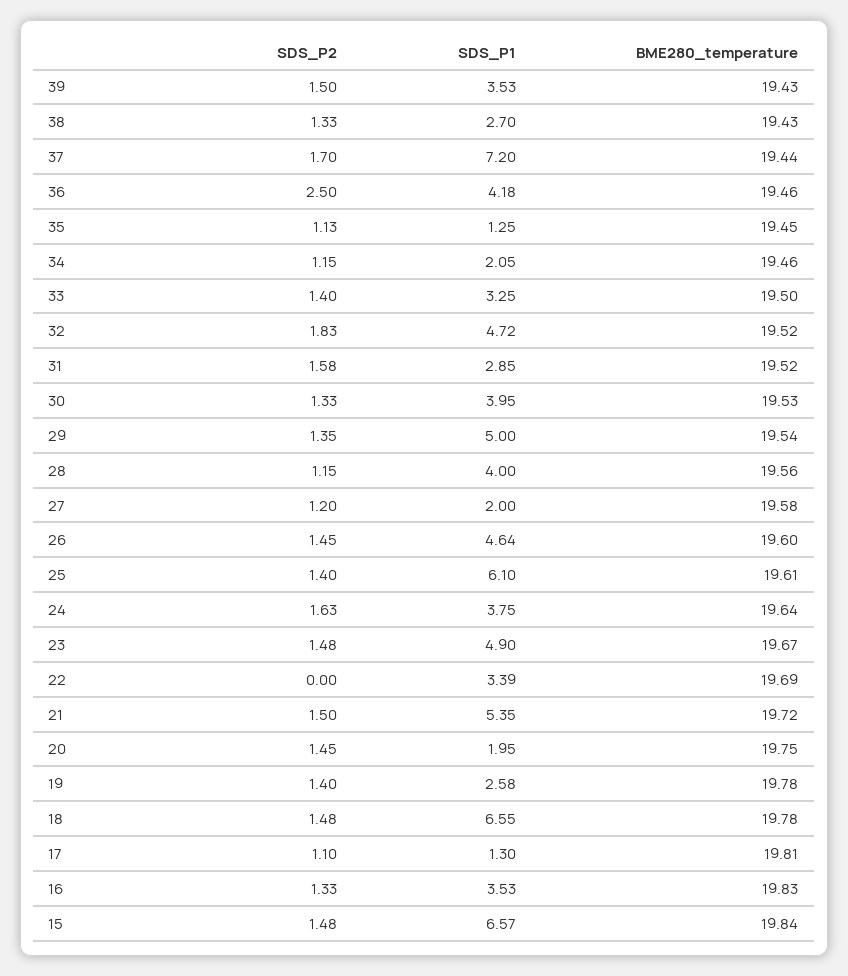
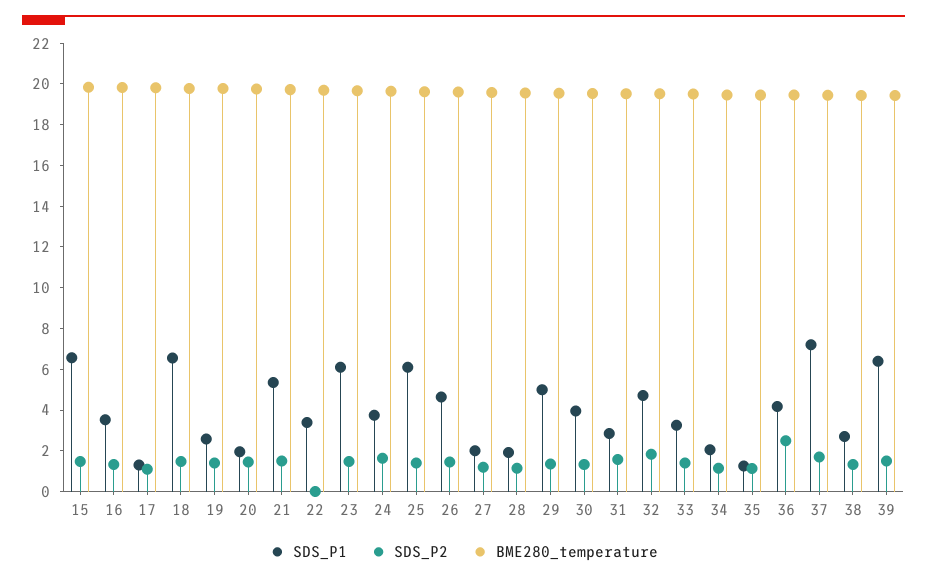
  {
    "SDS_P2": {
      "39": 1.5,
      "38": 1.33,
      "37": 1.7,
      "36": 2.5,
      "35": 1.13,
      "34": 1.15,
      "33": 1.4,
      "32": 1.83,
      "31": 1.58,
      "30": 1.33,
      "29": 1.35,
      "28": 1.15,
      "27": 1.2,
      "26": 1.45,
      "25": 1.4,
      "24": 1.63,
      "23": 1.48,
      "22": 0,
      "21": 1.5,
      "20": 1.45,
      "19": 1.4,
      "18": 1.48,
      "17": 1.1,
      "16": 1.33,
      "15": 1.48
    },
    "SDS_P1": {
-     "39": 3.53,
+     "39": 6.5,
      "38": 2.7,
      "37": 7.2,
      "36": 4.18,
      "35": 1.25,
      "34": 2.05,
      "33": 3.25,
      "32": 4.72,
      "31": 2.85,
      "30": 3.95,
      "29": 5,
-     "28": 4,
+     "28": 2,
      "27": 2,
      "26": 4.64,
      "25": 6.1,
      "24": 3.75,
-     "23": 4.9,
+     "23": 6,
      "22": 3.39,
      "21": 5.35,
      "20": 1.95,
      "19": 2.58,
      "18": 6.55,
      "17": 1.3,
      "16": 3.53,
      "15": 6.57
    },
    "BME280_temperature": {
      "39": 19.43,
      "38": 19.43,
      "37": 19.44,
      "36": 19.46,
      "35": 19.45,
      "34": 19.46,
      "33": 19.5,
      "32": 19.52,
      "31": 19.52,
      "30": 19.53,
      "29": 19.54,
      "28": 19.56,
      "27": 19.58,
      "26": 19.6,
      "25": 19.61,
      "24": 19.64,
      "23": 19.67,
      "22": 19.69,
      "21": 19.72,
      "20": 19.75,
      "19": 19.78,
      "18": 19.78,
      "17": 19.81,
      "16": 19.83,
      "15": 19.84
    }
  }

